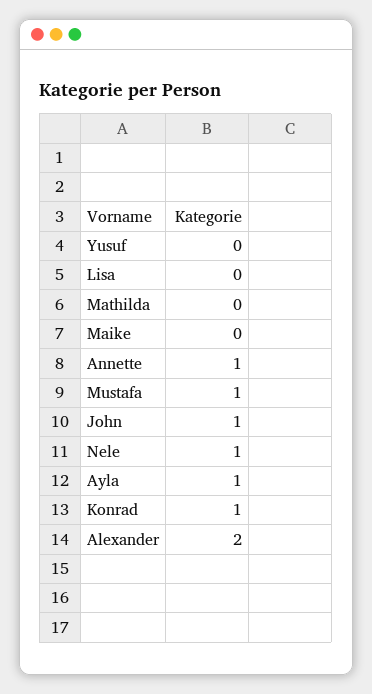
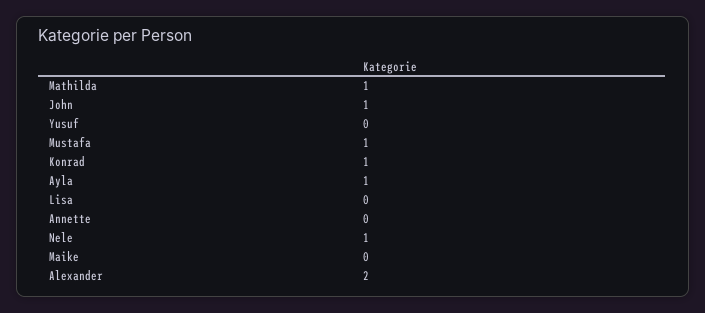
  {
    "Yusuf": 0,
    "Lisa": 0,
-   "Mathilda": 0,
+   "Mathilda": 1,
    "Maike": 0,
-   "Annette": 1,
+   "Annette": 0,
    "Mustafa": 1,
    "John": 1,
    "Nele": 1,
    "Ayla": 1,
    "Konrad": 1,
    "Alexander": 2
  }

